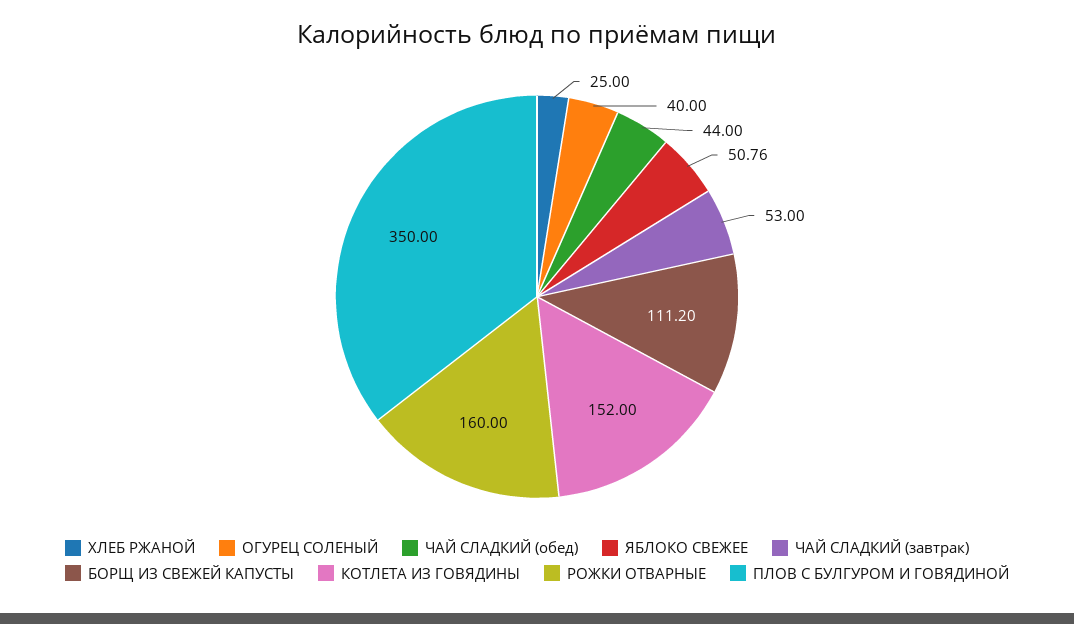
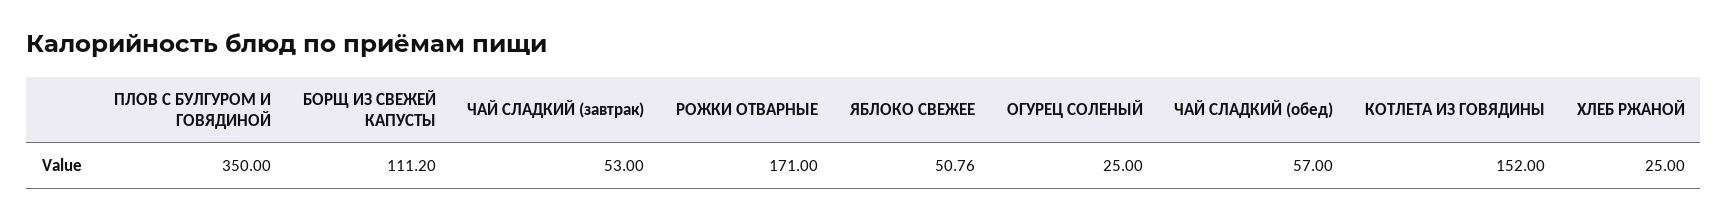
  {
    "ХЛЕБ РЖАНОЙ": 25,
-   "ОГУРЕЦ СОЛЕНЫЙ": 40,
+   "ОГУРЕЦ СОЛЕНЫЙ": 25,
-   "ЧАЙ СЛАДКИЙ (обед)": 44,
+   "ЧАЙ СЛАДКИЙ (обед)": 57,
    "ЯБЛОКО СВЕЖЕЕ": 50.76,
    "ЧАЙ СЛАДКИЙ (завтрак)": 53,
    "БОРЩ ИЗ СВЕЖЕЙ КАПУСТЫ": 111.2,
    "КОТЛЕТА ИЗ ГОВЯДИНЫ": 152,
-   "РОЖКИ ОТВАРНЫЕ": 160,
+   "РОЖКИ ОТВАРНЫЕ": 171,
    "ПЛОВ С БУЛГУРОМ И ГОВЯДИНОЙ": 350
  }

